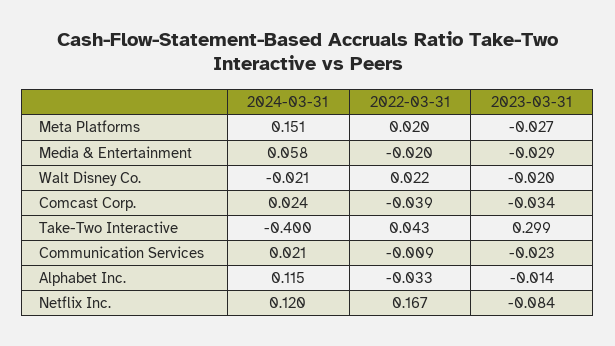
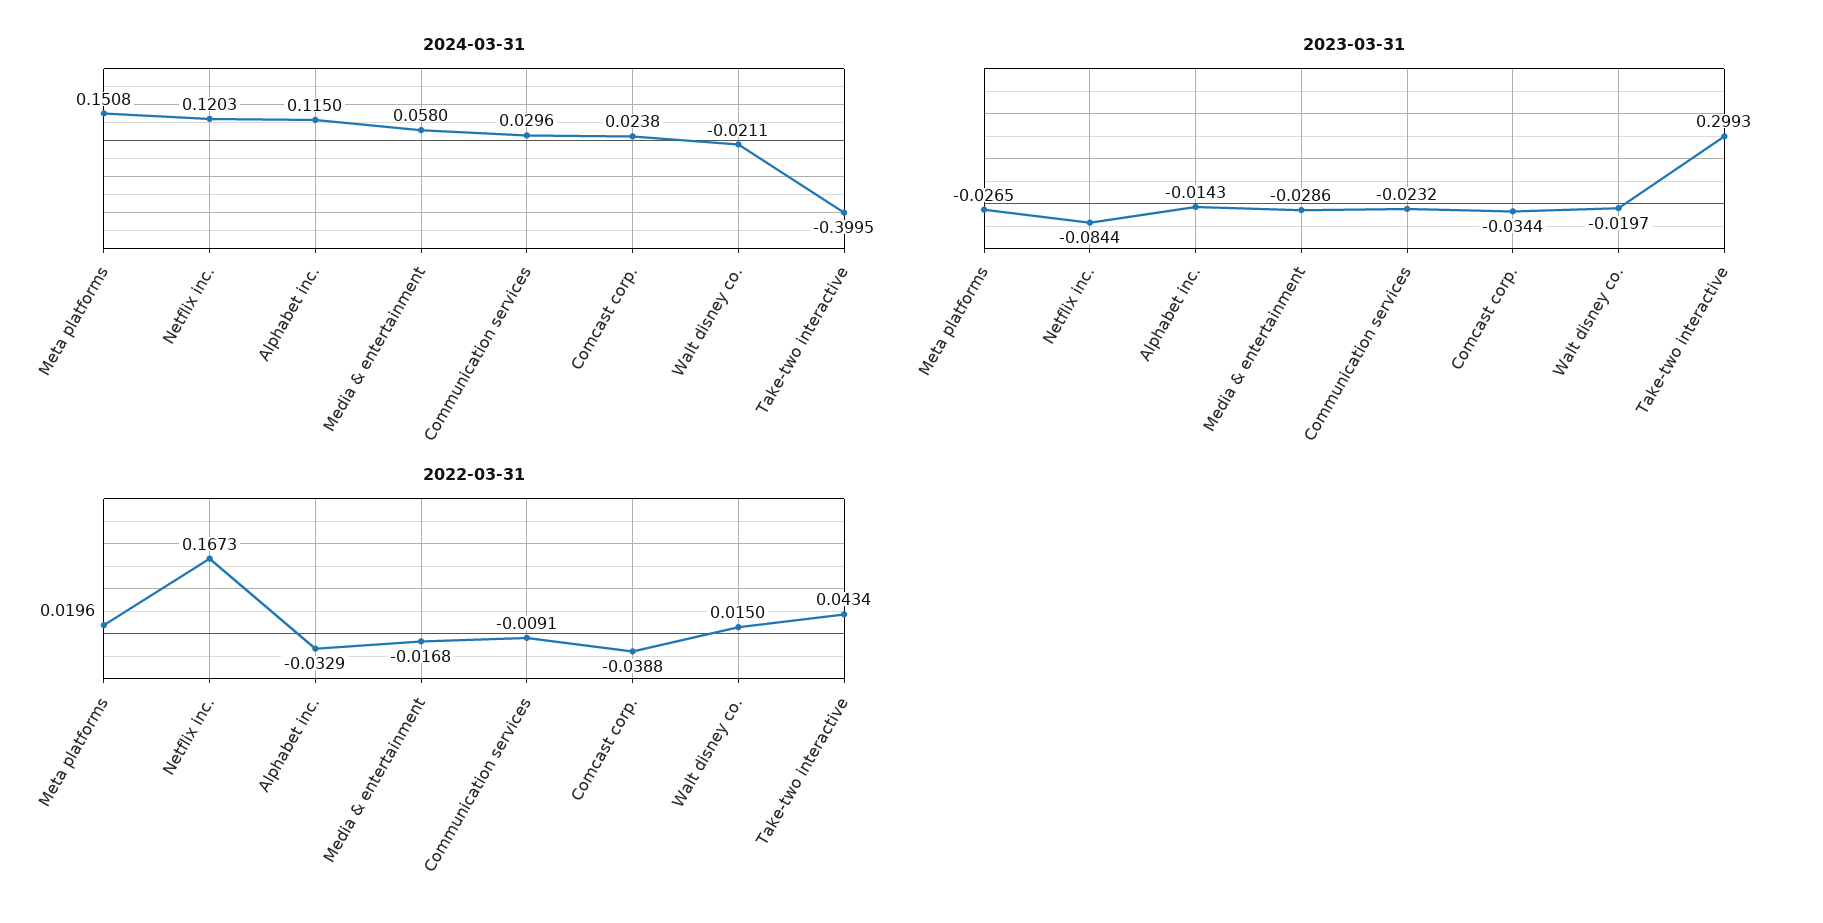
  {
    "2024-03-31": {
      "Meta Platforms": 0.1508,
      "Media & Entertainment": 0.058,
      "Walt Disney Co.": -0.0211,
      "Comcast Corp.": 0.0238,
      "Take-Two Interactive": -0.3995,
-     "Communication Services": 0.021,
+     "Communication Services": 0.0296,
      "Alphabet Inc.": 0.115,
      "Netflix Inc.": 0.1203
    },
    "2022-03-31": {
      "Meta Platforms": 0.0196,
-     "Media & Entertainment": -0.02,
+     "Media & Entertainment": -0.0168,
-     "Walt Disney Co.": 0.022,
+     "Walt Disney Co.": 0.015,
      "Comcast Corp.": -0.0388,
      "Take-Two Interactive": 0.0434,
      "Communication Services": -0.0091,
      "Alphabet Inc.": -0.0329,
      "Netflix Inc.": 0.1673
    },
    "2023-03-31": {
      "Meta Platforms": -0.0265,
      "Media & Entertainment": -0.0286,
      "Walt Disney Co.": -0.0197,
      "Comcast Corp.": -0.0344,
      "Take-Two Interactive": 0.2993,
      "Communication Services": -0.0232,
      "Alphabet Inc.": -0.0143,
      "Netflix Inc.": -0.0844
    }
  }

